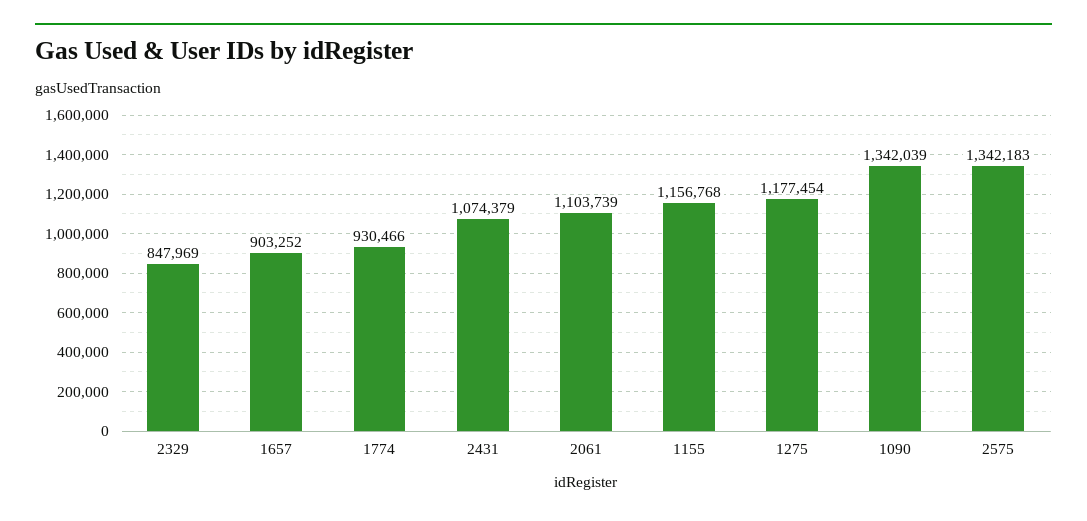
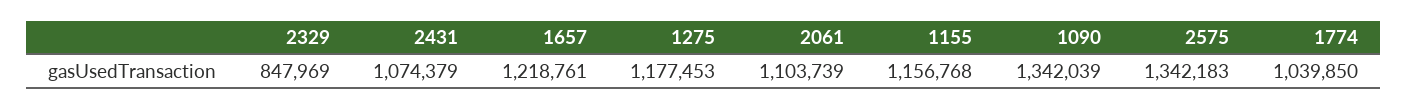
  {
    "2329": 847969,
-   "1657": 903252,
+   "1657": 1218761,
-   "1774": 930466,
+   "1774": 1039850,
    "2431": 1074379,
    "2061": 1103739,
    "1155": 1156768,
-   "1275": 1177454,
+   "1275": 1177453,
    "1090": 1342039,
    "2575": 1342183
  }

